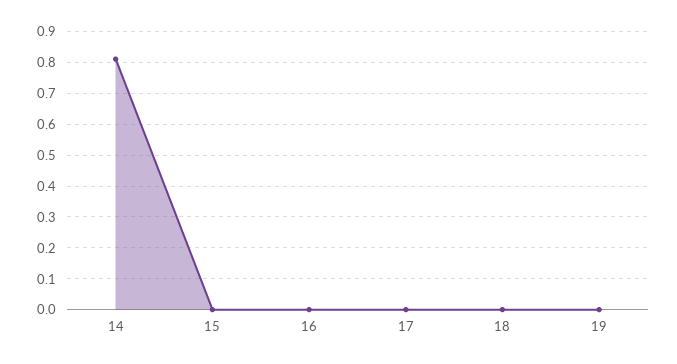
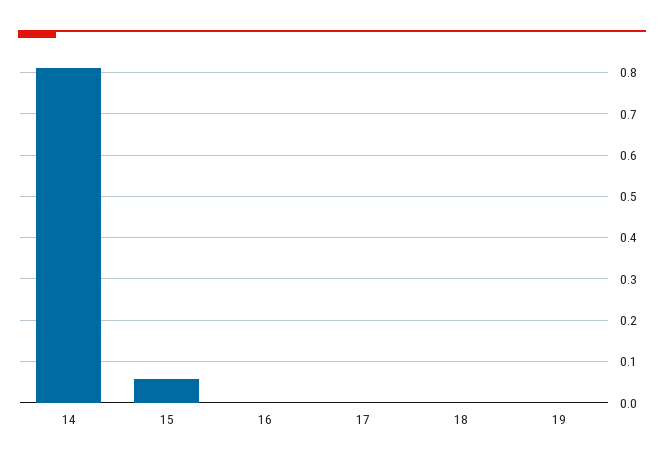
  {
    "14": 0.82,
-   "15": 0,
+   "15": 0.06,
    "16": 0,
    "17": 0,
    "18": 0,
    "19": 0
  }

